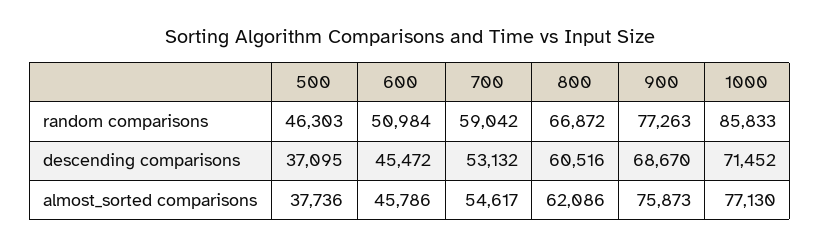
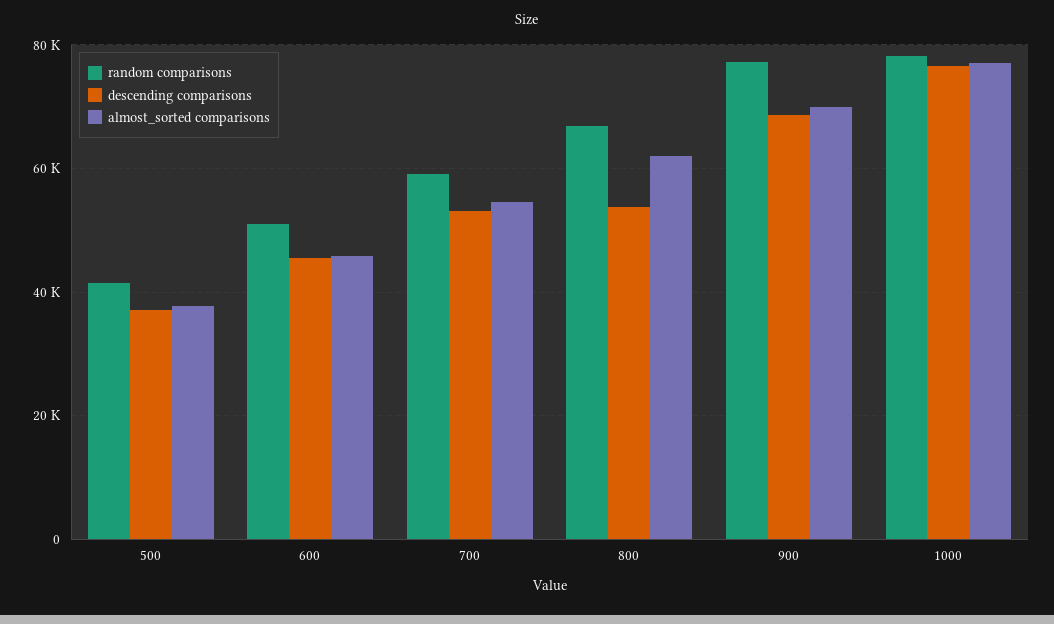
  {
    "random comparisons": {
-     "500": 46303,
+     "500": 42000,
      "600": 50984,
      "700": 59042,
      "800": 66872,
      "900": 77263,
-     "1000": 85833
+     "1000": 78000
    },
    "descending comparisons": {
      "500": 37095,
      "600": 45472,
      "700": 53132,
-     "800": 60516,
+     "800": 54000,
      "900": 68670,
-     "1000": 71452
+     "1000": 76000
    },
    "almost_sorted comparisons": {
      "500": 37736,
      "600": 45786,
      "700": 54617,
      "800": 62086,
-     "900": 75873,
+     "900": 70000,
      "1000": 77130
    }
  }

